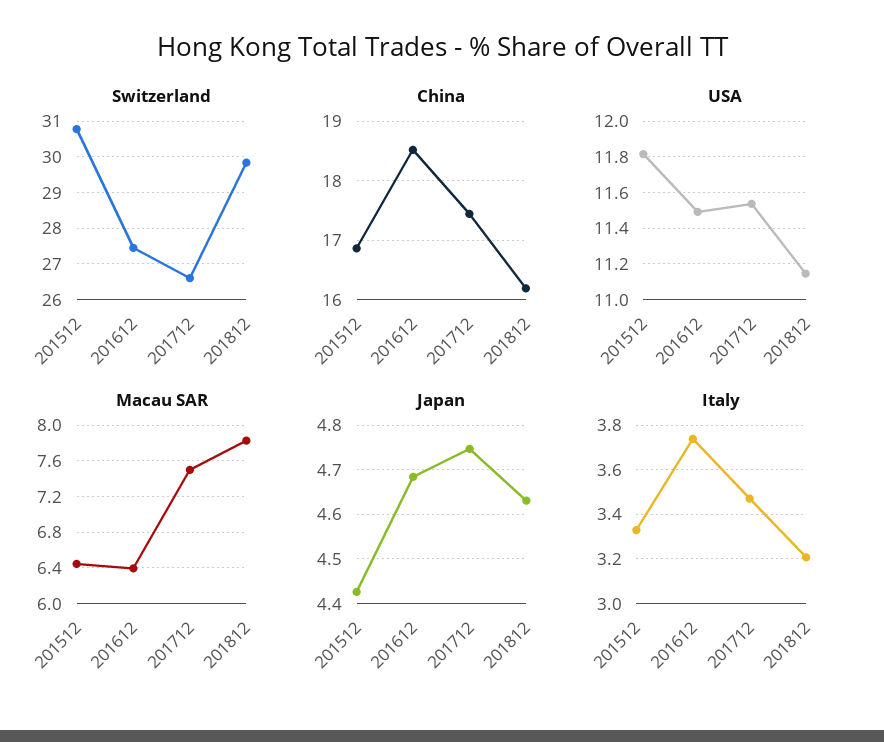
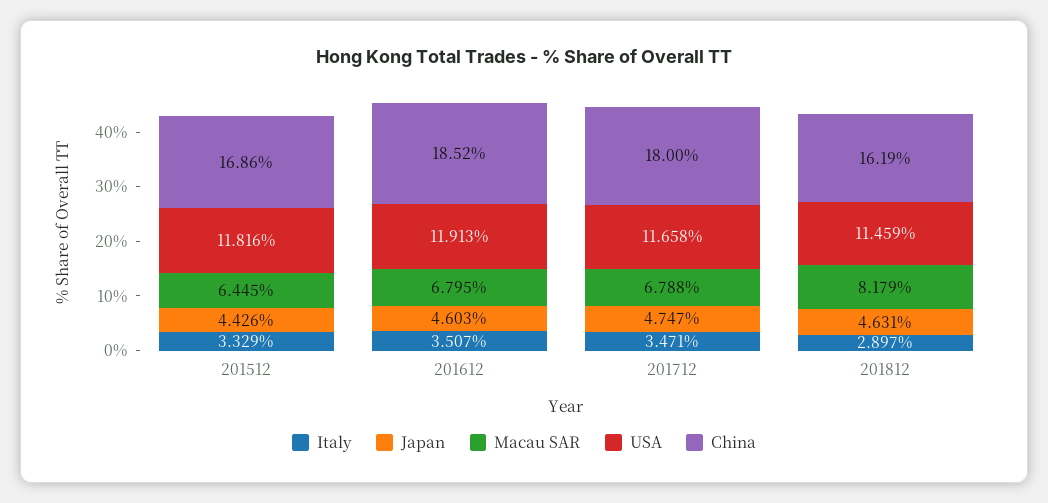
  {
-   "Switzerland": {
-     "201512": 30.8,
-     "201612": 27.4,
-     "201712": 26.6,
-     "201812": 29.8
-   },
    "China": {
      "201512": 16.86,
      "201612": 18.52,
-     "201712": 17.4,
+     "201712": 18,
      "201812": 16.19
    },
    "USA": {
      "201512": 11.816,
-     "201612": 11.5,
+     "201612": 11.913,
-     "201712": 11.55,
+     "201712": 11.658,
-     "201812": 11.15
+     "201812": 11.459
    },
    "Macau SAR": {
      "201512": 6.445,
-     "201612": 6.4,
+     "201612": 6.795,
-     "201712": 7.5,
+     "201712": 6.788,
-     "201812": 7.8
+     "201812": 8.179
    },
    "Japan": {
      "201512": 4.426,
-     "201612": 4.68,
+     "201612": 4.603,
      "201712": 4.747,
      "201812": 4.631
    },
    "Italy": {
      "201512": 3.329,
-     "201612": 3.75,
+     "201612": 3.507,
      "201712": 3.471,
-     "201812": 3.2
+     "201812": 2.897
    }
  }

